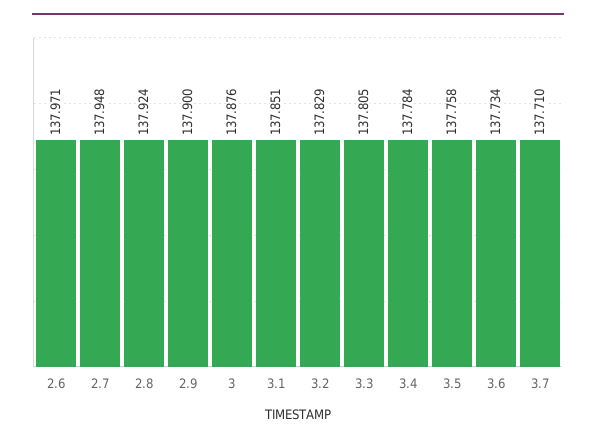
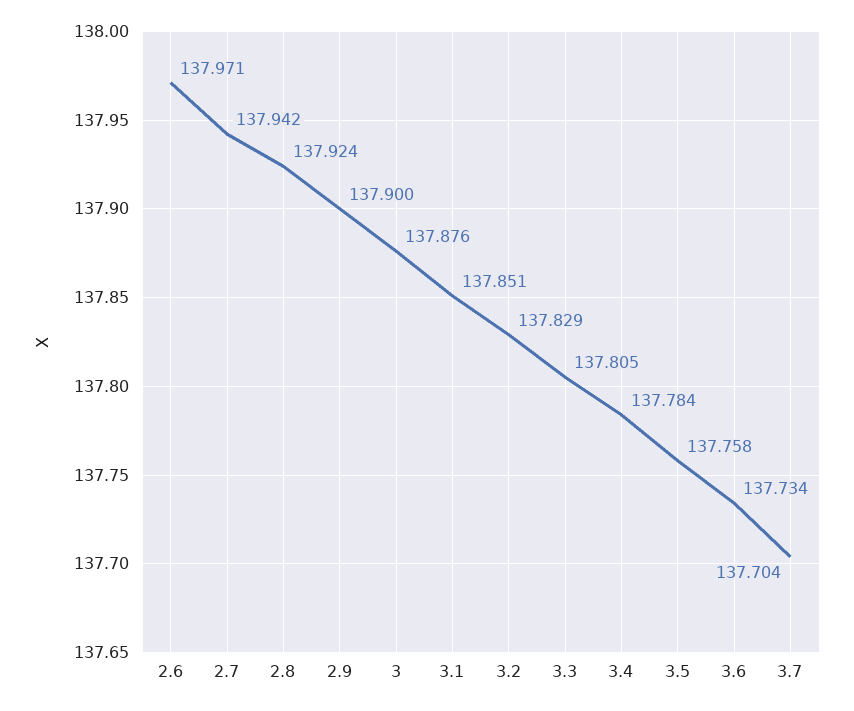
  {
    "2.6": 137.971,
-   "2.7": 137.948,
+   "2.7": 137.942,
    "2.8": 137.924,
    "2.9": 137.9,
    "3": 137.876,
    "3.1": 137.851,
    "3.2": 137.829,
    "3.3": 137.805,
    "3.4": 137.784,
    "3.5": 137.758,
    "3.6": 137.734,
-   "3.7": 137.71
+   "3.7": 137.704
  }

